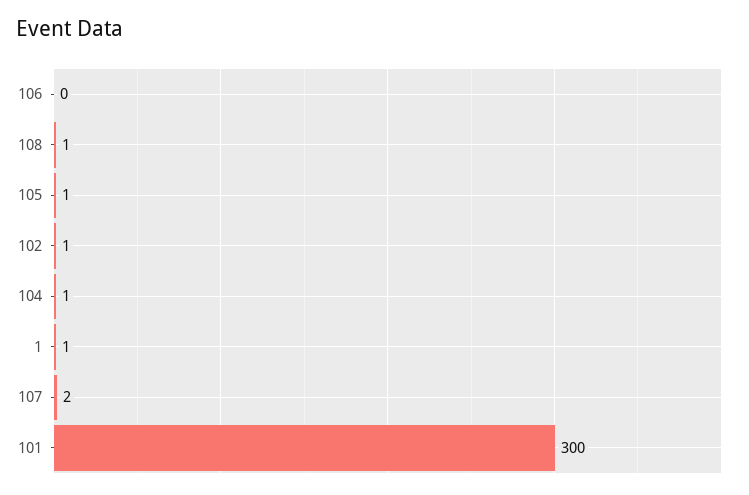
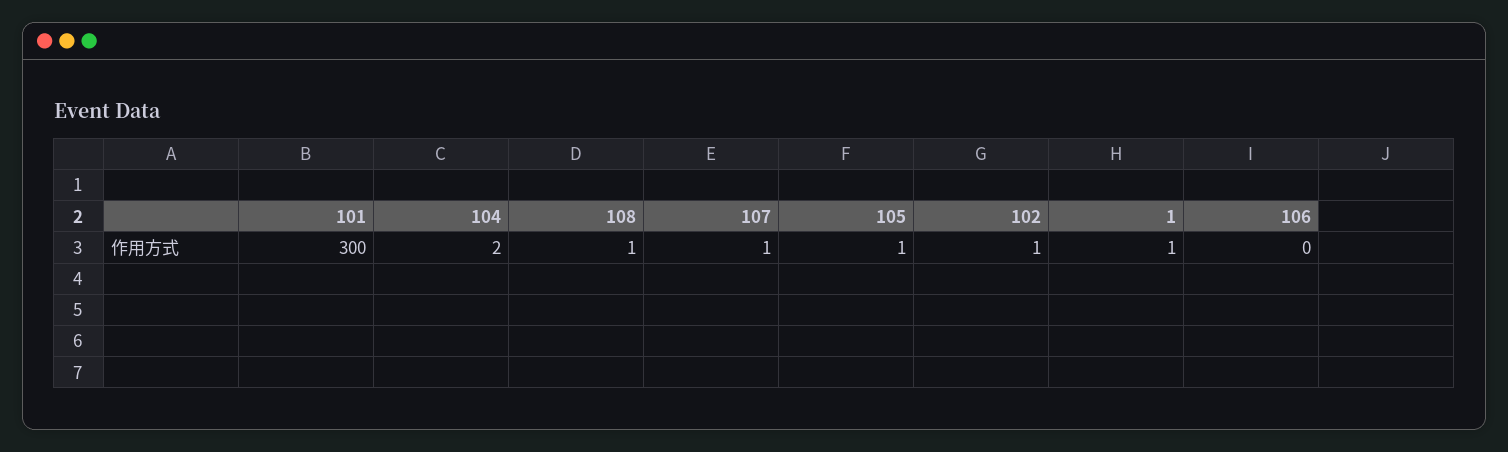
  {
    "106": 0,
    "108": 1,
    "105": 1,
    "102": 1,
-   "104": 1,
+   "104": 2,
    "1": 1,
-   "107": 2,
+   "107": 1,
    "101": 300
  }

